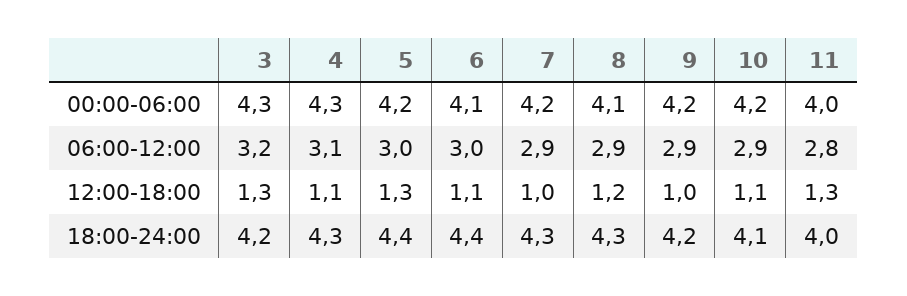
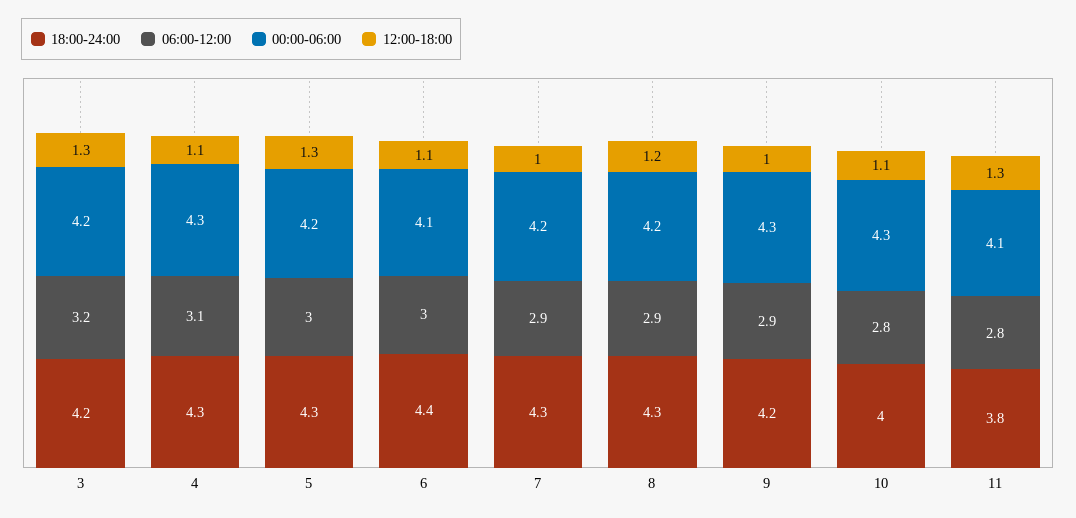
  {
    "00:00-06:00": {
-     "3": 4.3,
+     "3": 4.2,
      "4": 4.3,
      "5": 4.2,
      "6": 4.1,
      "7": 4.2,
-     "8": 4.1,
+     "8": 4.2,
-     "9": 4.2,
+     "9": 4.3,
-     "10": 4.2,
+     "10": 4.3,
-     "11": 4
+     "11": 4.1
    },
    "06:00-12:00": {
      "3": 3.2,
      "4": 3.1,
      "5": 3,
      "6": 3,
      "7": 2.9,
      "8": 2.9,
      "9": 2.9,
-     "10": 2.9,
+     "10": 2.8,
      "11": 2.8
    },
    "12:00-18:00": {
      "3": 1.3,
      "4": 1.1,
      "5": 1.3,
      "6": 1.1,
      "7": 1,
      "8": 1.2,
      "9": 1,
      "10": 1.1,
      "11": 1.3
    },
    "18:00-24:00": {
      "3": 4.2,
      "4": 4.3,
-     "5": 4.4,
+     "5": 4.3,
      "6": 4.4,
      "7": 4.3,
      "8": 4.3,
      "9": 4.2,
-     "10": 4.1,
+     "10": 4,
-     "11": 4
+     "11": 3.8
    }
  }

